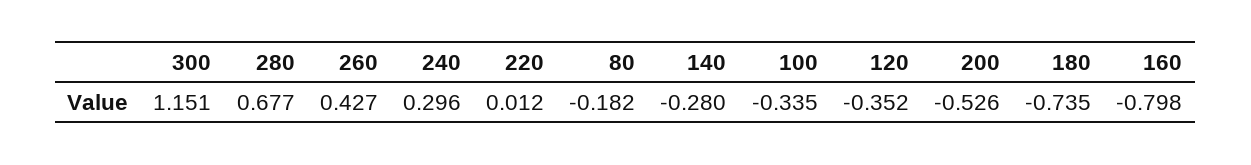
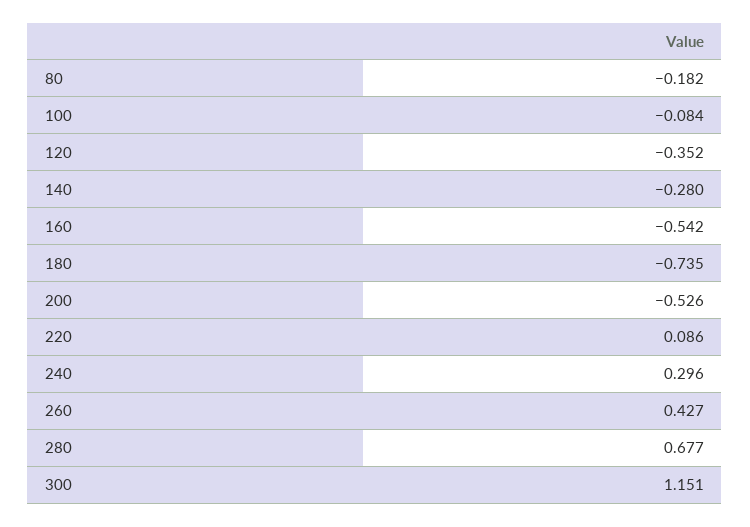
  {
    "300": 1.151,
    "280": 0.677,
    "260": 0.427,
    "240": 0.296,
-   "220": 0.012,
+   "220": 0.086,
    "80": -0.182,
    "140": -0.28,
-   "100": -0.335,
+   "100": -0.084,
    "120": -0.352,
    "200": -0.526,
    "180": -0.735,
-   "160": -0.798
+   "160": -0.542
  }

